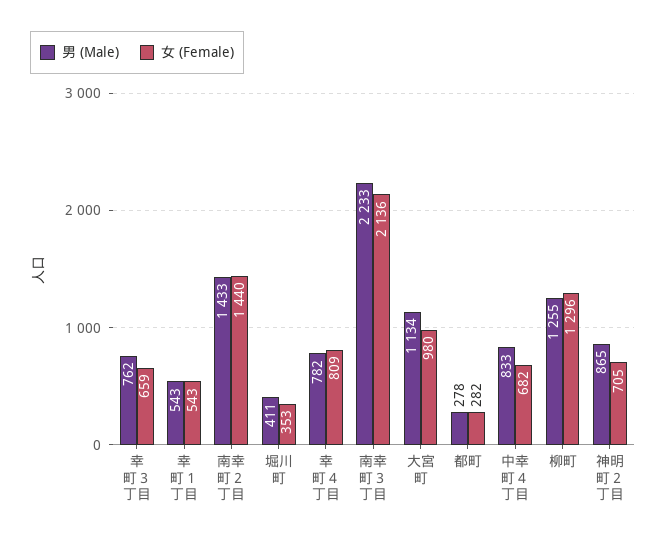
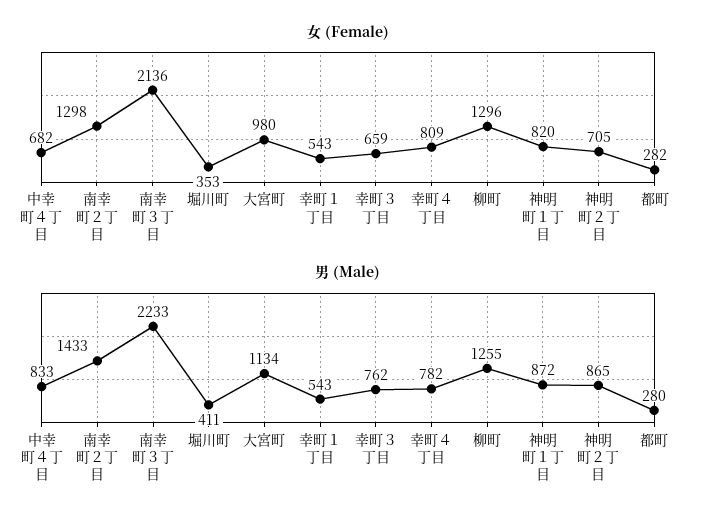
  {
    "男 (Male)": {
      "幸町３丁目": 762,
      "幸町１丁目": 543,
      "南幸町２丁目": 1433,
      "堀川町": 411,
      "幸町４丁目": 782,
      "南幸町３丁目": 2233,
      "大宮町": 1134,
-     "都町": 278,
+     "都町": 280,
      "中幸町４丁目": 833,
      "柳町": 1255,
-     "神明町２丁目": 865
+     "神明町２丁目": 865,
+     "神明町１丁目": 872
    },
    "女 (Female)": {
      "幸町３丁目": 659,
      "幸町１丁目": 543,
-     "南幸町２丁目": 1440,
+     "南幸町２丁目": 1298,
      "堀川町": 353,
      "幸町４丁目": 809,
      "南幸町３丁目": 2136,
      "大宮町": 980,
      "都町": 282,
      "中幸町４丁目": 682,
      "柳町": 1296,
-     "神明町２丁目": 705
+     "神明町２丁目": 705,
+     "神明町１丁目": 820
    }
  }

